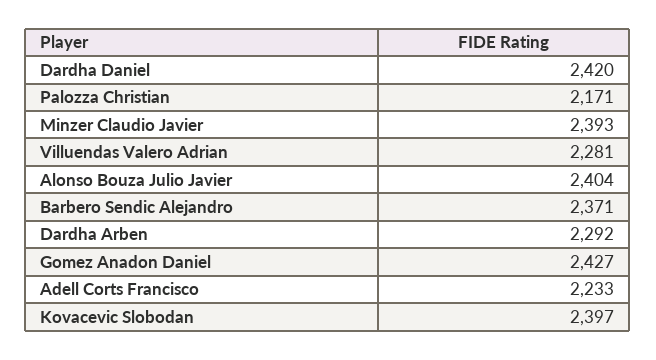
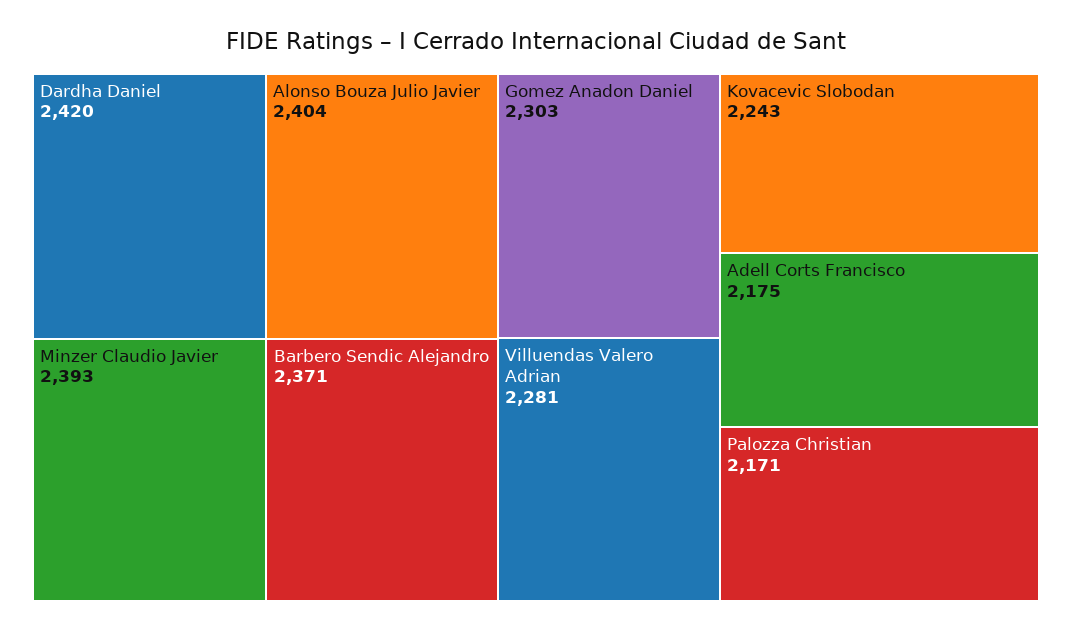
  {
    "Dardha Daniel": 2420,
    "Palozza Christian": 2171,
    "Minzer Claudio Javier": 2393,
    "Villuendas Valero Adrian": 2281,
    "Alonso Bouza Julio Javier": 2404,
    "Barbero Sendic Alejandro": 2371,
-   "Dardha Arben": 2292,
-   "Gomez Anadon Daniel": 2427,
+   "Gomez Anadon Daniel": 2303,
-   "Adell Corts Francisco": 2233,
+   "Adell Corts Francisco": 2175,
-   "Kovacevic Slobodan": 2397
+   "Kovacevic Slobodan": 2243
  }

